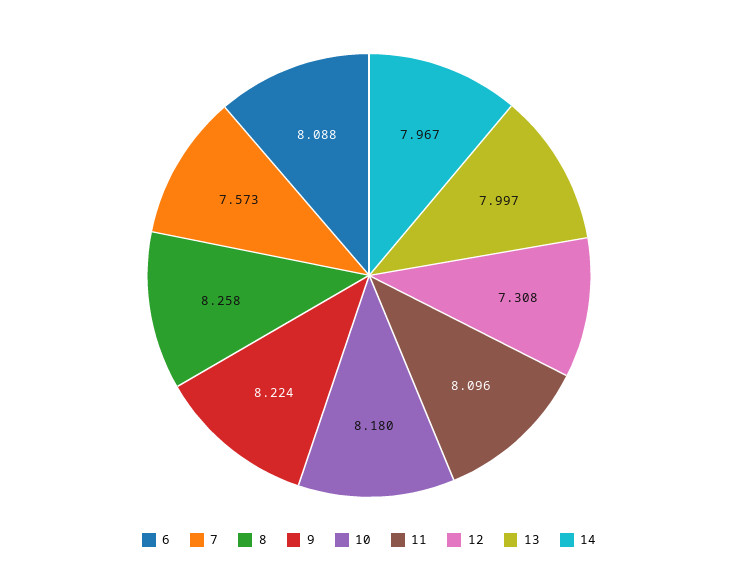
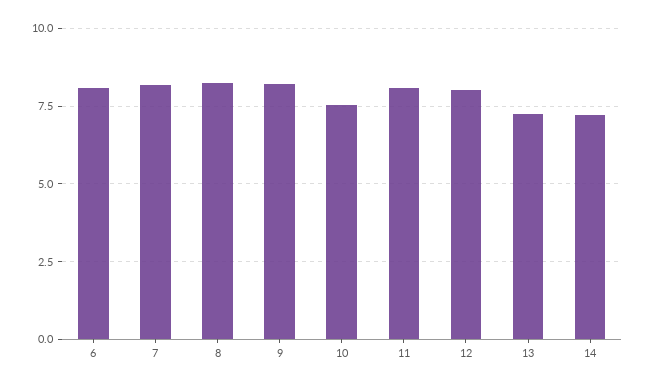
  {
    "6": 8.088,
-   "7": 7.573,
+   "7": 8.25,
    "8": 8.258,
    "9": 8.224,
-   "10": 8.18,
+   "10": 7.5,
    "11": 8.096,
-   "12": 7.308,
+   "12": 8,
-   "13": 7.997,
+   "13": 7.25,
-   "14": 7.967
+   "14": 7.25
  }

